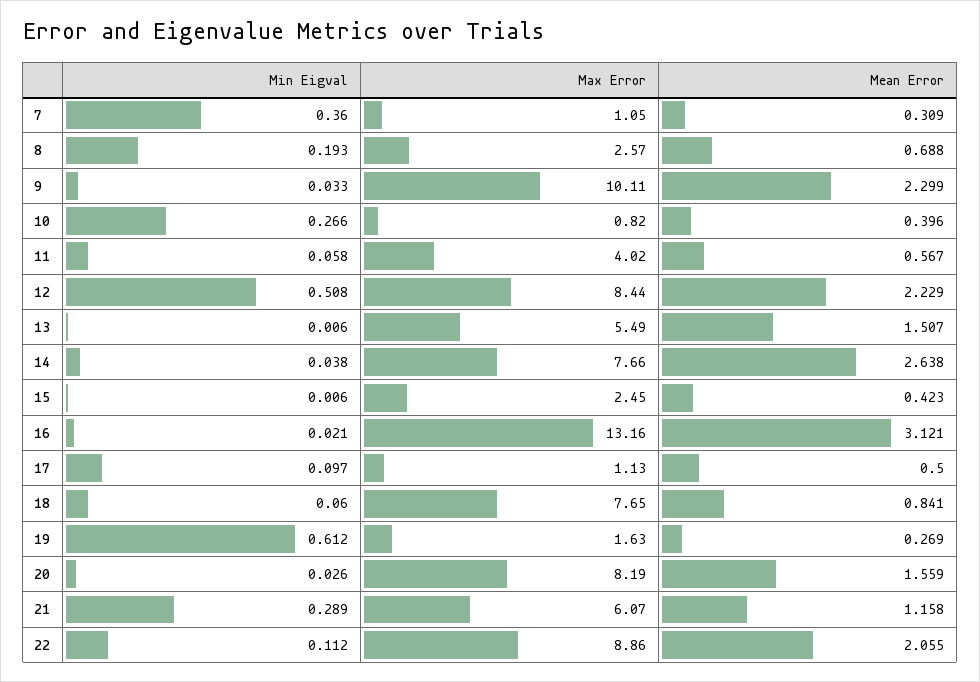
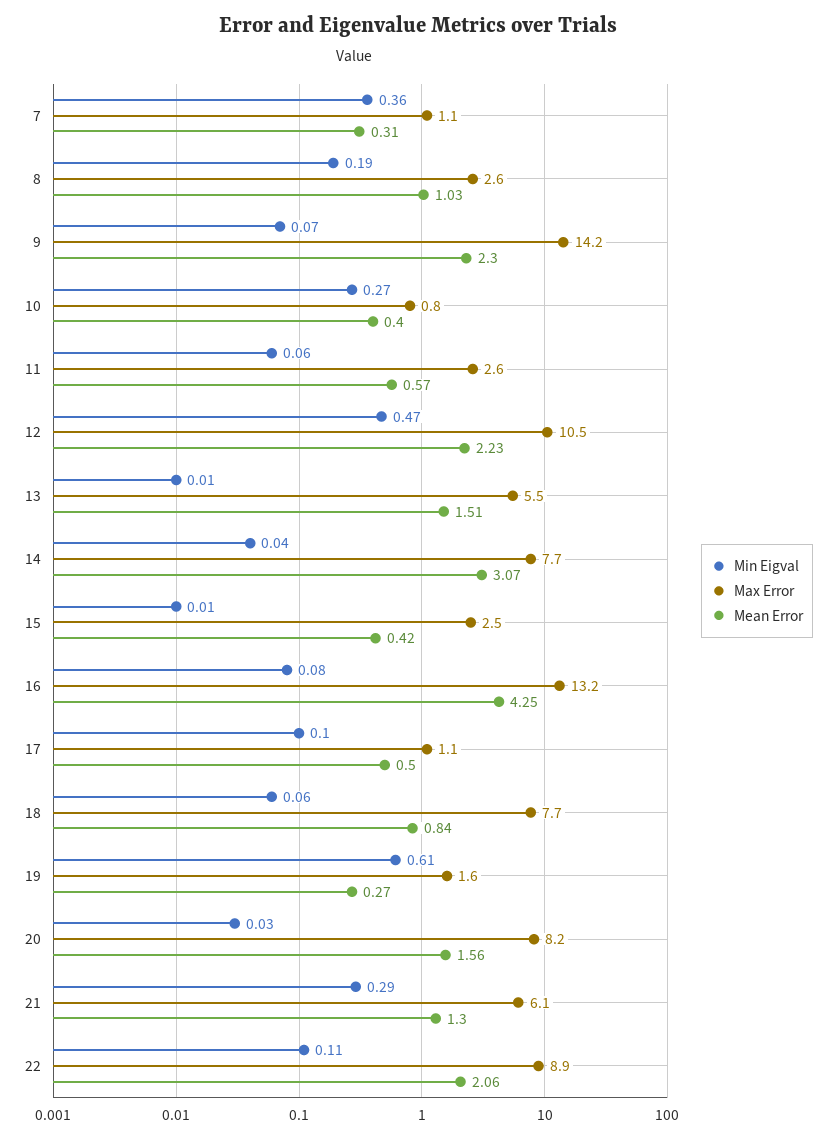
  {
    "Min Eigval": {
      "7": 0.36,
      "8": 0.193,
-     "9": 0.033,
+     "9": 0.07,
      "10": 0.266,
      "11": 0.058,
-     "12": 0.508,
+     "12": 0.47,
      "13": 0.006,
      "14": 0.038,
      "15": 0.006,
-     "16": 0.021,
+     "16": 0.08,
      "17": 0.097,
      "18": 0.06,
      "19": 0.612,
      "20": 0.026,
      "21": 0.289,
      "22": 0.112
    },
    "Max Error": {
      "7": 1.05,
      "8": 2.57,
-     "9": 10.11,
+     "9": 14.2,
      "10": 0.82,
-     "11": 4.02,
+     "11": 2.6,
-     "12": 8.44,
+     "12": 10.5,
      "13": 5.49,
      "14": 7.66,
      "15": 2.45,
      "16": 13.16,
      "17": 1.13,
      "18": 7.65,
      "19": 1.63,
      "20": 8.19,
      "21": 6.07,
      "22": 8.86
    },
    "Mean Error": {
      "7": 0.309,
-     "8": 0.688,
+     "8": 1.03,
      "9": 2.299,
      "10": 0.396,
      "11": 0.567,
      "12": 2.229,
      "13": 1.507,
-     "14": 2.638,
+     "14": 3.07,
      "15": 0.423,
-     "16": 3.121,
+     "16": 4.25,
      "17": 0.5,
      "18": 0.841,
      "19": 0.269,
      "20": 1.559,
-     "21": 1.158,
+     "21": 1.3,
      "22": 2.055
    }
  }

